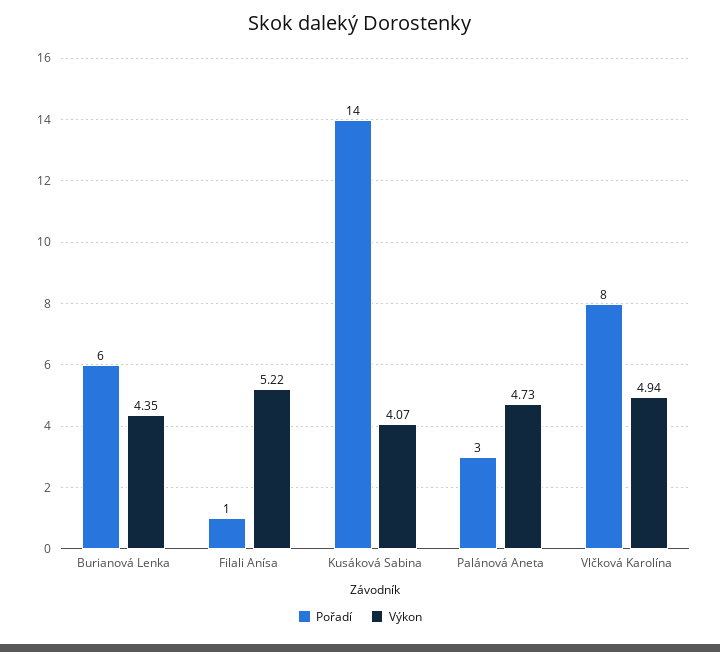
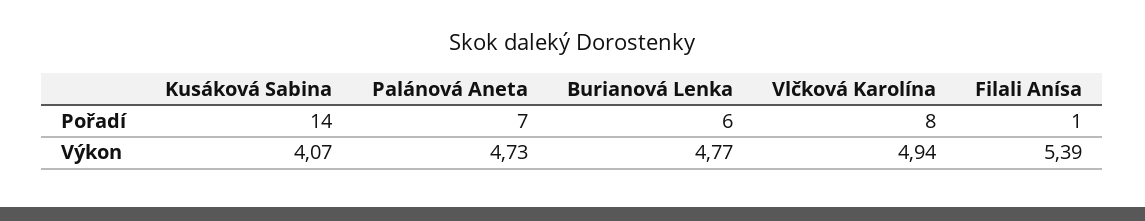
  {
    "Pořadí": {
      "Burianová Lenka": 6,
      "Filali Anísa": 1,
      "Kusáková Sabina": 14,
-     "Palánová Aneta": 3,
+     "Palánová Aneta": 7,
      "Vlčková Karolína": 8
    },
    "Výkon": {
-     "Burianová Lenka": 4.35,
+     "Burianová Lenka": 4.77,
-     "Filali Anísa": 5.22,
+     "Filali Anísa": 5.39,
      "Kusáková Sabina": 4.07,
      "Palánová Aneta": 4.73,
      "Vlčková Karolína": 4.94
    }
  }

